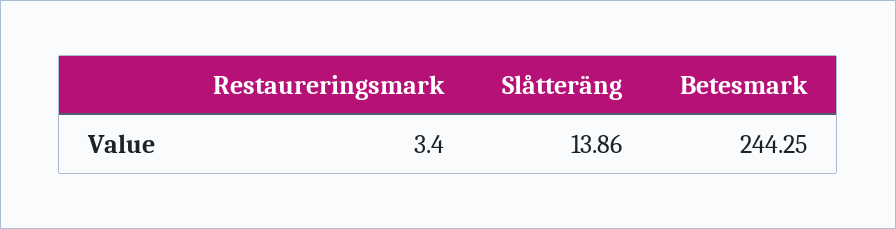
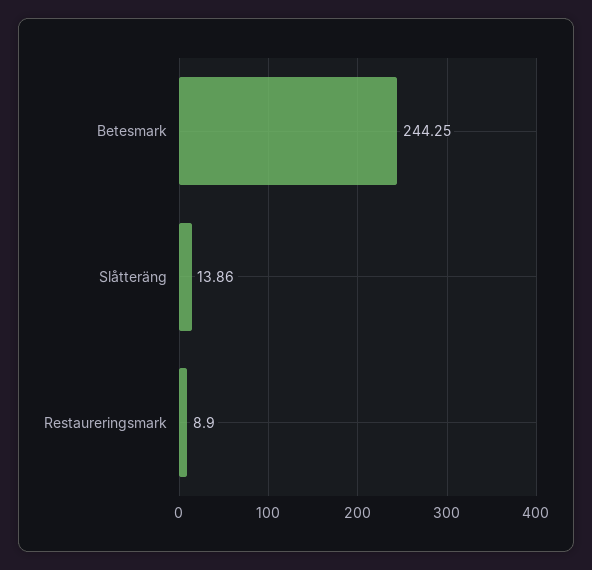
  {
-   "Restaureringsmark": 3.4,
+   "Restaureringsmark": 8.9,
    "Slåtteräng": 13.86,
    "Betesmark": 244.25
  }

